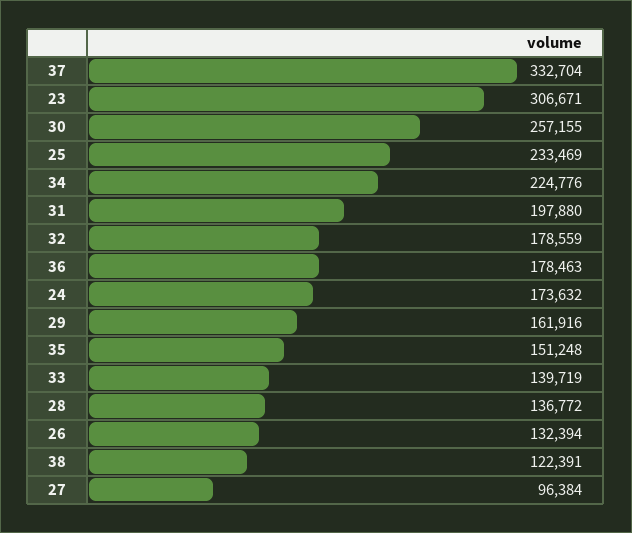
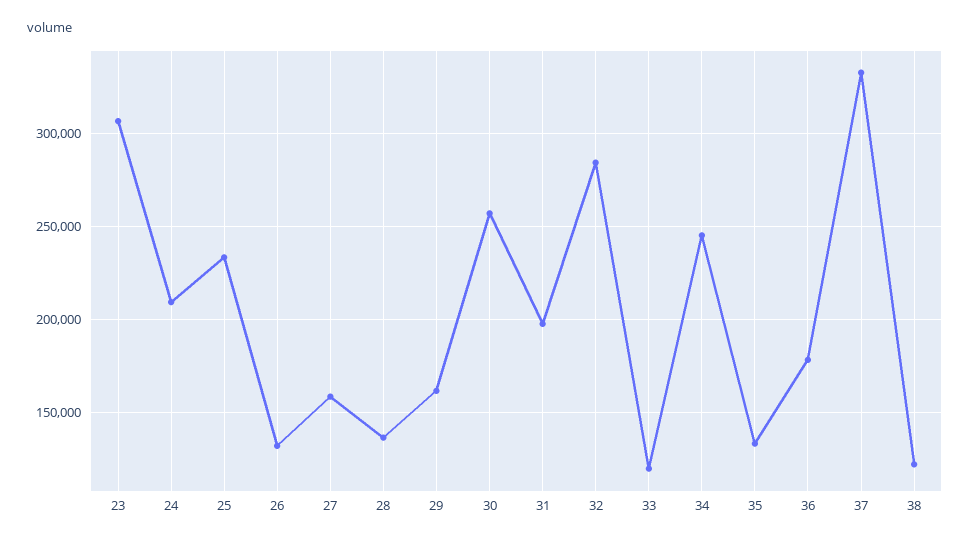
  {
    "37": 332704,
    "23": 306671,
    "30": 257155,
    "25": 233469,
-   "34": 224776,
+   "34": 245000,
    "31": 197880,
-   "32": 178559,
+   "32": 285000,
    "36": 178463,
-   "24": 173632,
+   "24": 210000,
    "29": 161916,
-   "35": 151248,
+   "35": 135000,
-   "33": 139719,
+   "33": 120000,
    "28": 136772,
    "26": 132394,
    "38": 122391,
-   "27": 96384
+   "27": 160000
  }

